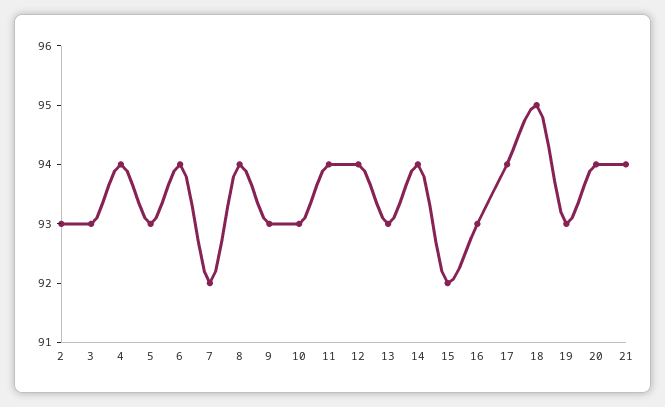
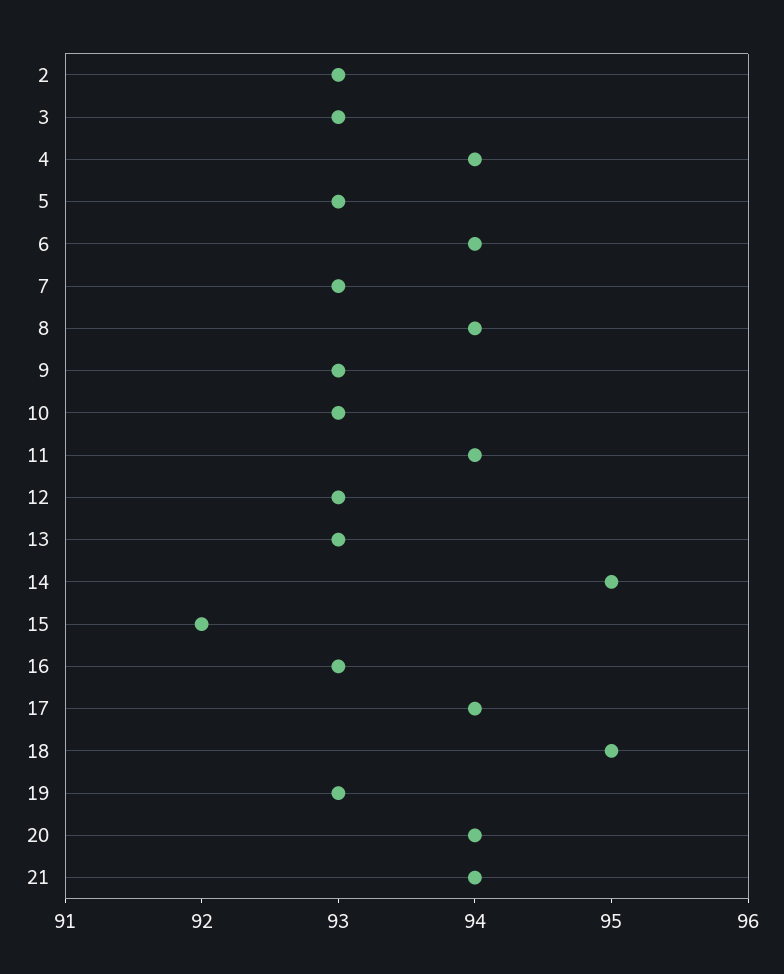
  {
    "2": 93,
    "3": 93,
    "4": 94,
    "5": 93,
    "6": 94,
-   "7": 92,
+   "7": 93,
    "8": 94,
    "9": 93,
    "10": 93,
    "11": 94,
-   "12": 94,
+   "12": 93,
    "13": 93,
-   "14": 94,
+   "14": 95,
    "15": 92,
    "16": 93,
    "17": 94,
    "18": 95,
    "19": 93,
    "20": 94,
    "21": 94
  }

